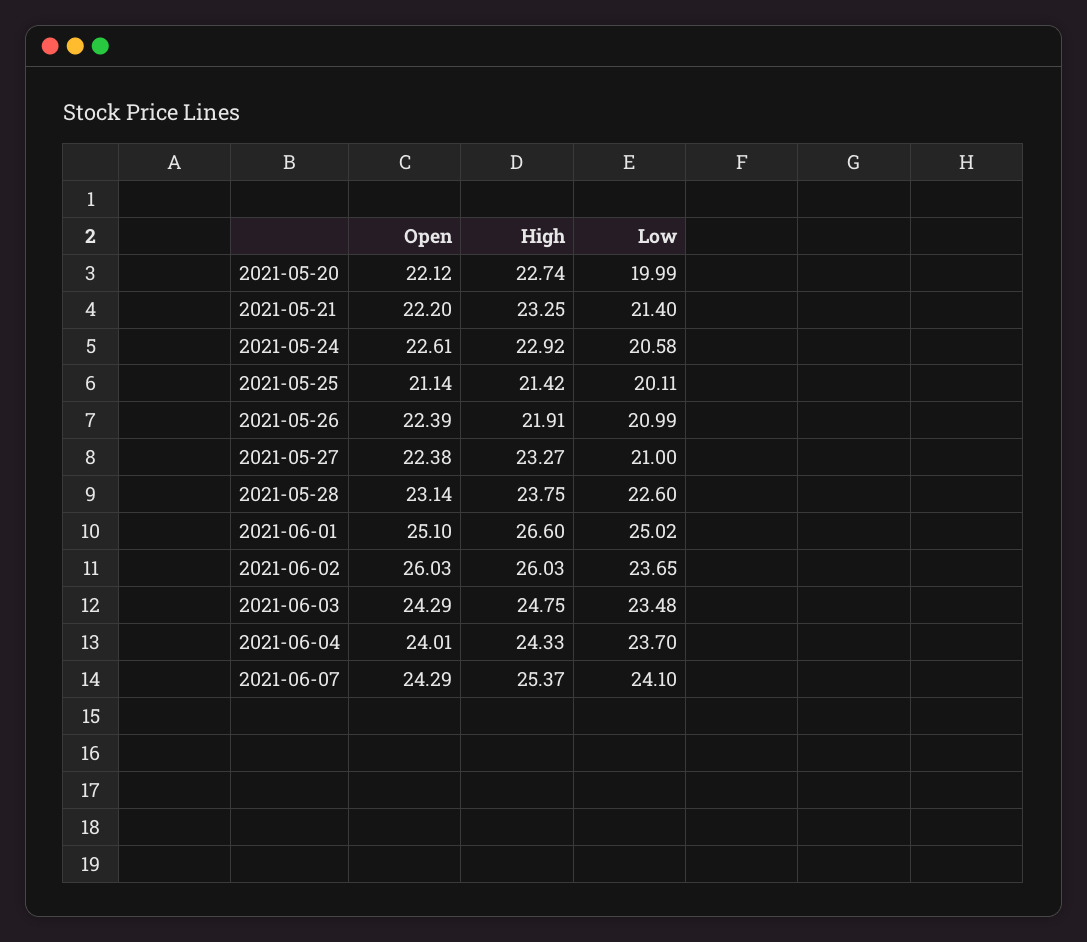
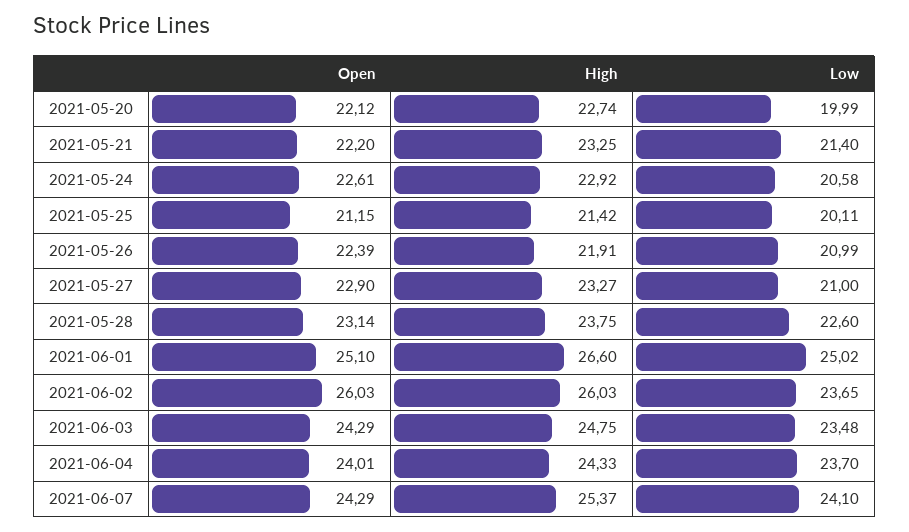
  {
    "Open": {
      "2021-05-20": 22.12,
      "2021-05-21": 22.2,
      "2021-05-24": 22.61,
-     "2021-05-25": 21.14,
+     "2021-05-25": 21.15,
      "2021-05-26": 22.39,
-     "2021-05-27": 22.38,
+     "2021-05-27": 22.9,
      "2021-05-28": 23.14,
      "2021-06-01": 25.1,
      "2021-06-02": 26.03,
      "2021-06-03": 24.29,
      "2021-06-04": 24.01,
      "2021-06-07": 24.29
    },
    "High": {
      "2021-05-20": 22.74,
      "2021-05-21": 23.25,
      "2021-05-24": 22.92,
      "2021-05-25": 21.42,
      "2021-05-26": 21.91,
      "2021-05-27": 23.27,
      "2021-05-28": 23.75,
      "2021-06-01": 26.6,
      "2021-06-02": 26.03,
      "2021-06-03": 24.75,
      "2021-06-04": 24.33,
      "2021-06-07": 25.37
    },
    "Low": {
      "2021-05-20": 19.99,
      "2021-05-21": 21.4,
      "2021-05-24": 20.58,
      "2021-05-25": 20.11,
      "2021-05-26": 20.99,
      "2021-05-27": 21,
      "2021-05-28": 22.6,
      "2021-06-01": 25.02,
      "2021-06-02": 23.65,
      "2021-06-03": 23.48,
      "2021-06-04": 23.7,
      "2021-06-07": 24.1
    }
  }

